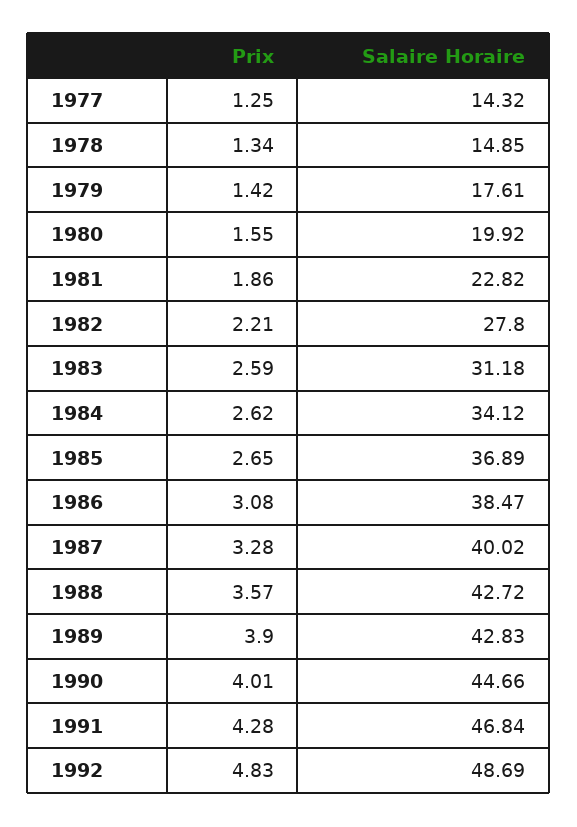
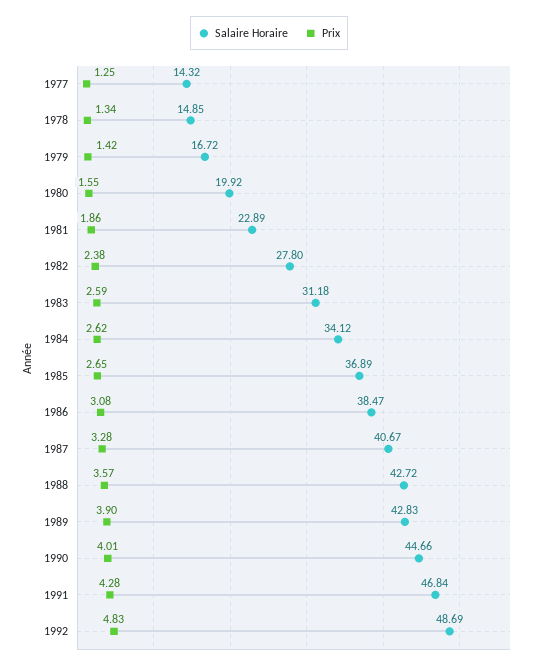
  {
    "Prix": {
      "1977": 1.25,
      "1978": 1.34,
      "1979": 1.42,
      "1980": 1.55,
      "1981": 1.86,
-     "1982": 2.21,
+     "1982": 2.38,
      "1983": 2.59,
      "1984": 2.62,
      "1985": 2.65,
      "1986": 3.08,
      "1987": 3.28,
      "1988": 3.57,
      "1989": 3.9,
      "1990": 4.01,
      "1991": 4.28,
      "1992": 4.83
    },
    "Salaire Horaire": {
      "1977": 14.32,
      "1978": 14.85,
-     "1979": 17.61,
+     "1979": 16.72,
      "1980": 19.92,
-     "1981": 22.82,
+     "1981": 22.89,
      "1982": 27.8,
      "1983": 31.18,
      "1984": 34.12,
      "1985": 36.89,
      "1986": 38.47,
-     "1987": 40.02,
+     "1987": 40.67,
      "1988": 42.72,
      "1989": 42.83,
      "1990": 44.66,
      "1991": 46.84,
      "1992": 48.69
    }
  }

